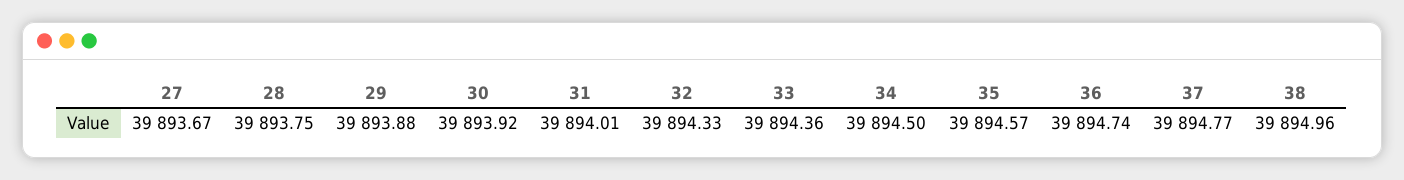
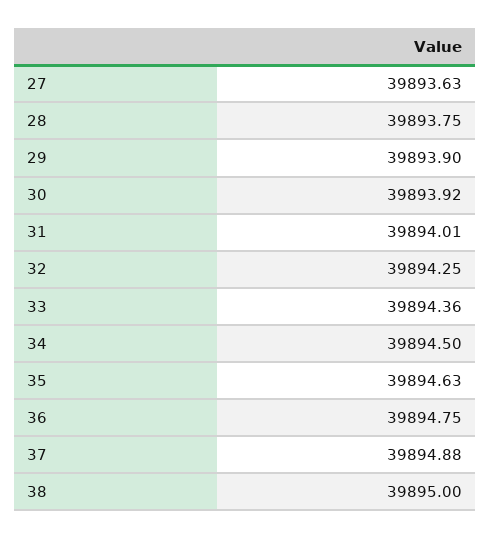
  {
-   "27": 39893.67,
+   "27": 39893.63,
    "28": 39893.75,
-   "29": 39893.88,
+   "29": 39893.9,
    "30": 39893.92,
    "31": 39894.01,
-   "32": 39894.33,
+   "32": 39894.25,
    "33": 39894.36,
    "34": 39894.5,
-   "35": 39894.57,
+   "35": 39894.63,
-   "36": 39894.74,
+   "36": 39894.75,
-   "37": 39894.77,
+   "37": 39894.88,
-   "38": 39894.96
+   "38": 39895
  }

